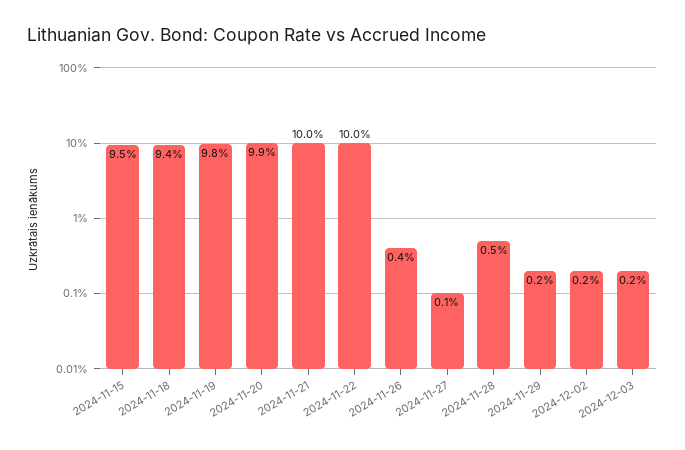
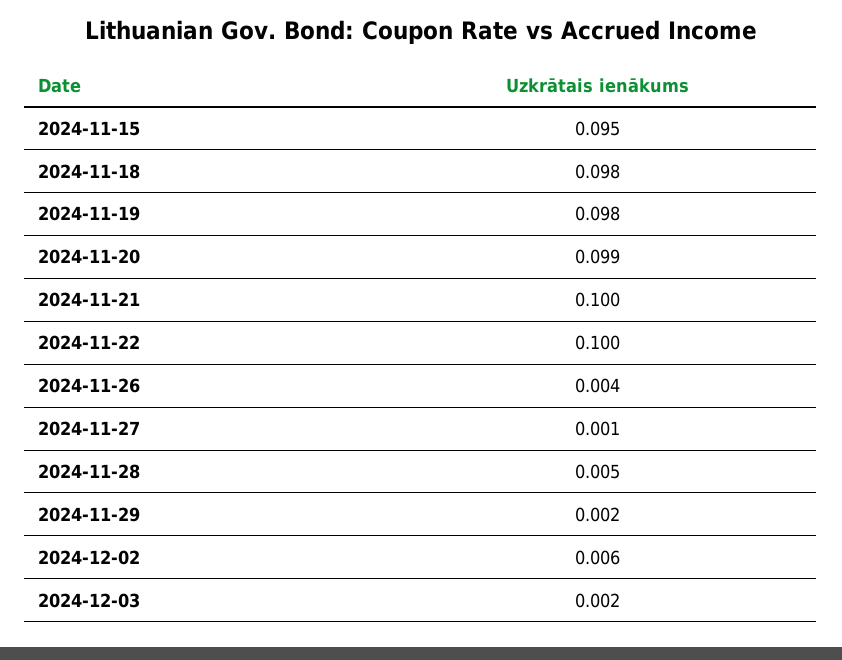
  {
    "2024-11-15": 0.095,
-   "2024-11-18": 0.094,
+   "2024-11-18": 0.098,
    "2024-11-19": 0.098,
    "2024-11-20": 0.099,
    "2024-11-21": 0.1,
    "2024-11-22": 0.1,
    "2024-11-26": 0.004,
    "2024-11-27": 0.001,
    "2024-11-28": 0.005,
    "2024-11-29": 0.002,
-   "2024-12-02": 0.002,
+   "2024-12-02": 0.006,
    "2024-12-03": 0.002
  }

